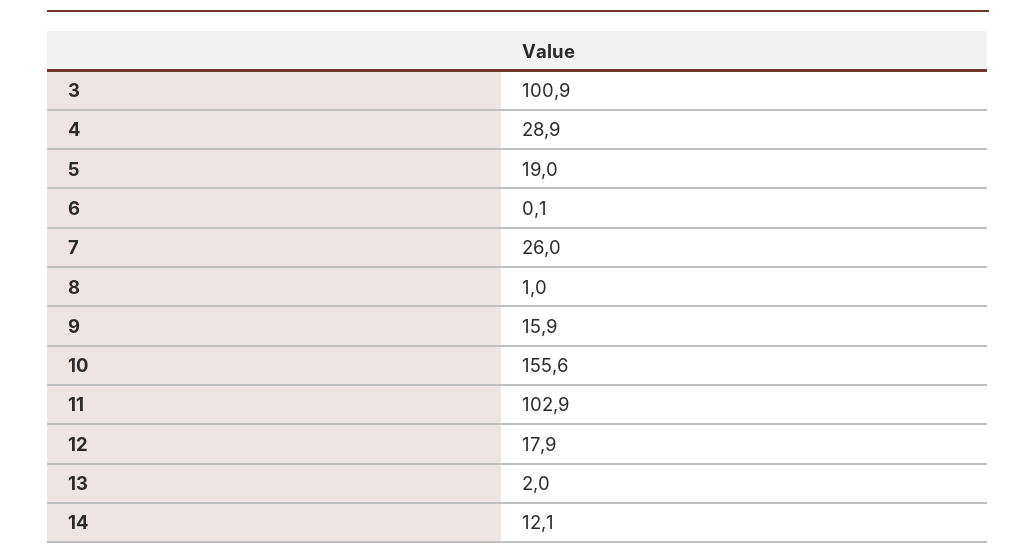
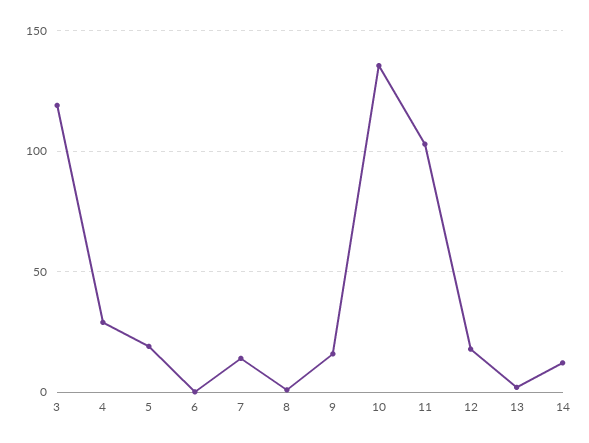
  {
-   "3": 100.9,
+   "3": 120,
    "4": 28.9,
    "5": 19,
    "6": 0.1,
-   "7": 26,
+   "7": 15,
    "8": 1,
    "9": 15.9,
-   "10": 155.6,
+   "10": 135,
    "11": 102.9,
    "12": 17.9,
    "13": 2,
    "14": 12.1
  }

